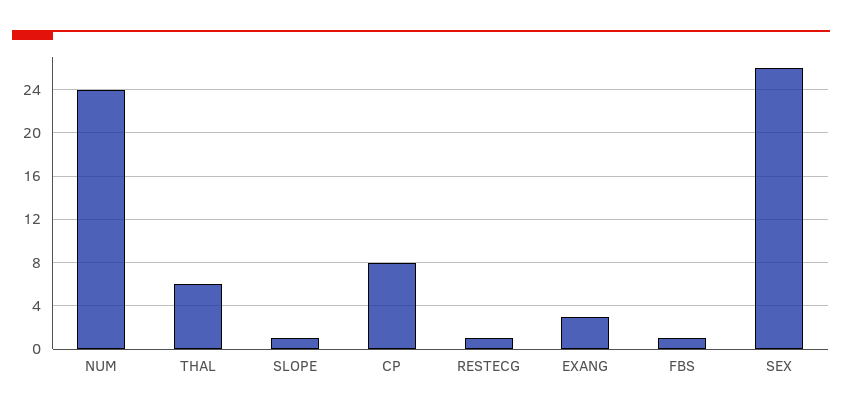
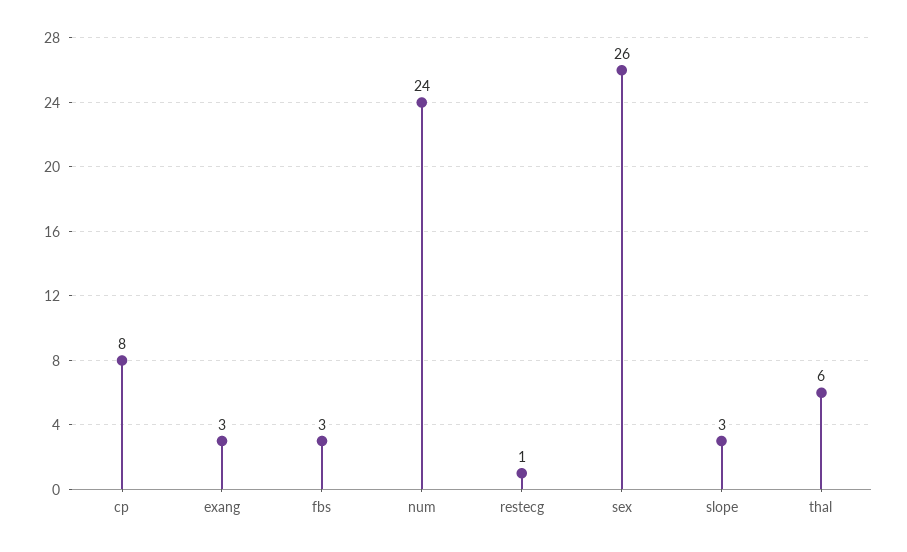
  {
    "NUM": 24,
    "THAL": 6,
-   "SLOPE": 1,
+   "SLOPE": 3,
    "CP": 8,
    "RESTECG": 1,
    "EXANG": 3,
-   "FBS": 1,
+   "FBS": 3,
    "SEX": 26
  }

